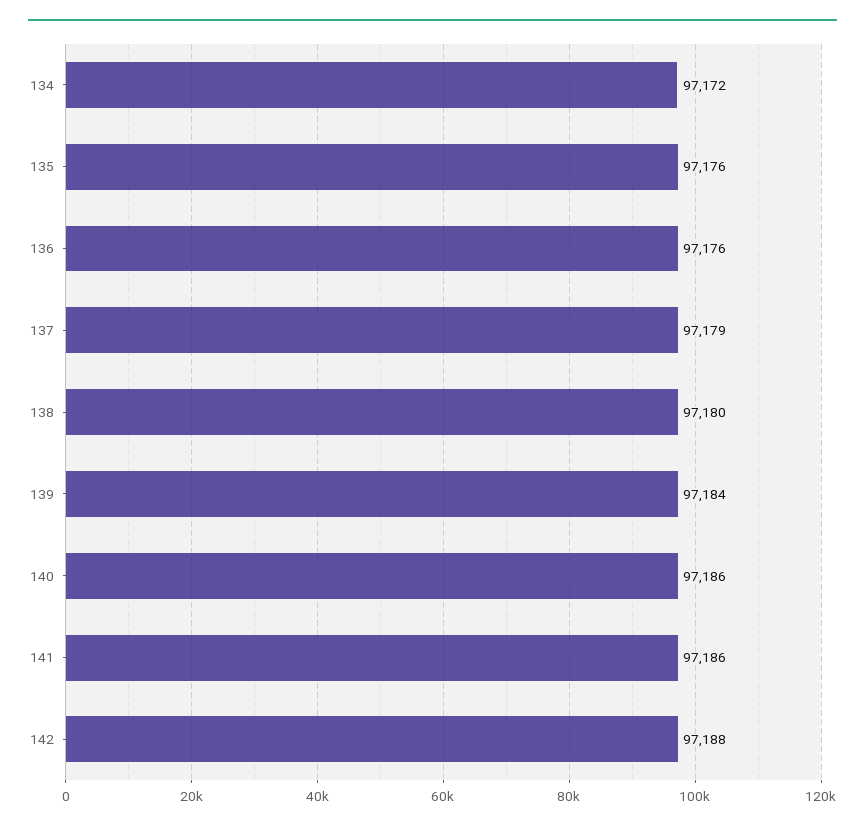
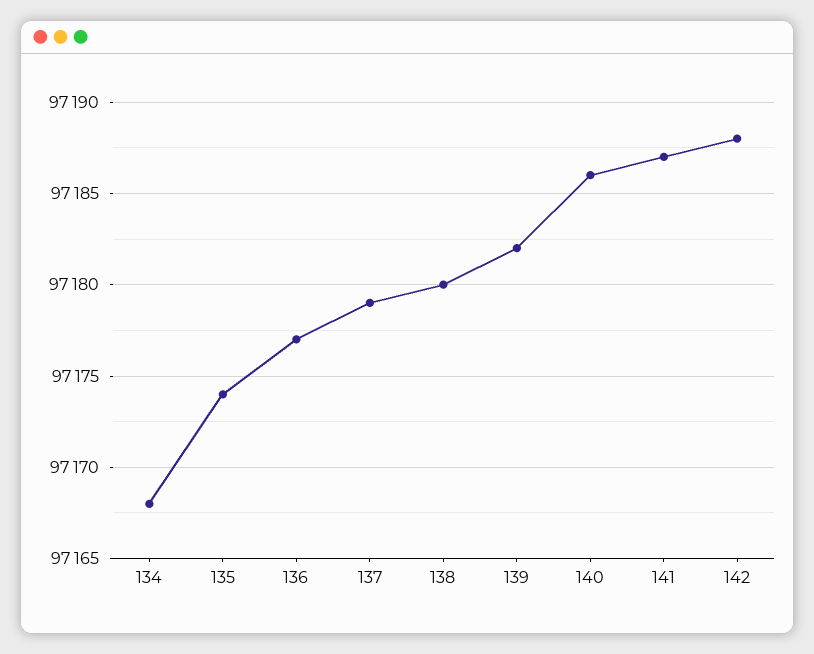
  {
-   "134": 97172,
+   "134": 97168,
-   "135": 97176,
+   "135": 97174,
-   "136": 97176,
+   "136": 97177,
    "137": 97179,
    "138": 97180,
-   "139": 97184,
+   "139": 97182,
    "140": 97186,
-   "141": 97186,
+   "141": 97187,
    "142": 97188
  }

